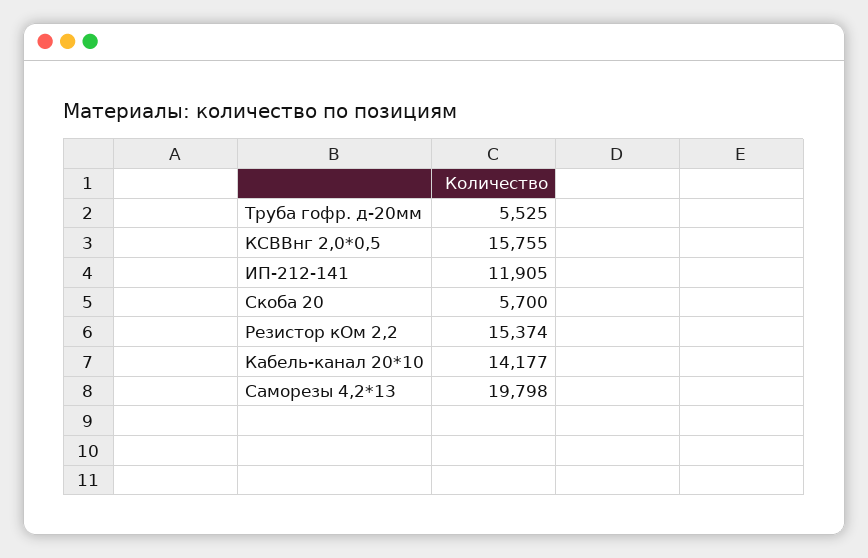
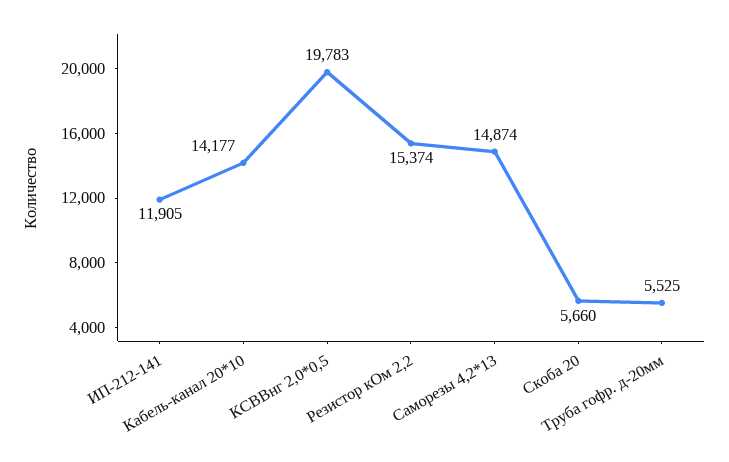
  {
    "Труба гофр. д-20мм": 5525,
-   "КСВВнг 2,0*0,5": 15755,
+   "КСВВнг 2,0*0,5": 19783,
    "ИП-212-141": 11905,
-   "Скоба 20": 5700,
+   "Скоба 20": 5660,
    "Резистор кОм 2,2": 15374,
    "Кабель-канал 20*10": 14177,
-   "Саморезы 4,2*13": 19798
+   "Саморезы 4,2*13": 14874
  }

